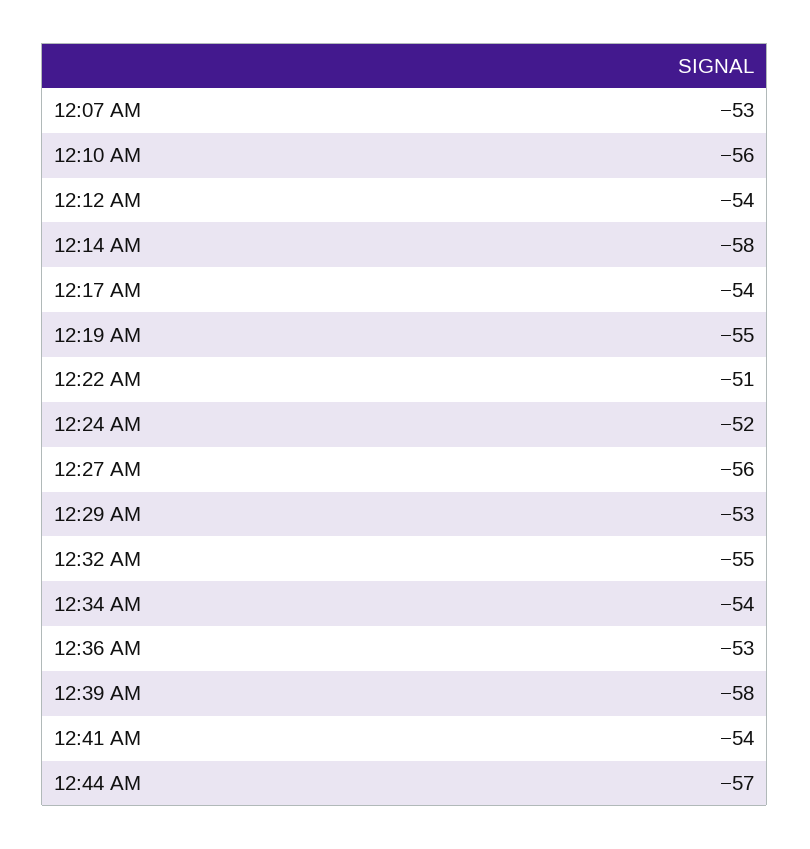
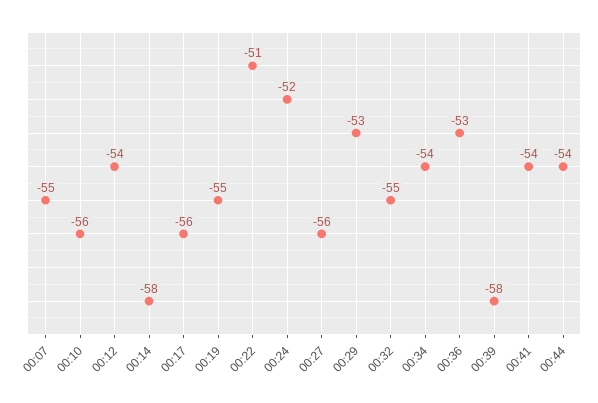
  {
-   "12:07 AM": -53,
+   "12:07 AM": -55,
    "12:10 AM": -56,
    "12:12 AM": -54,
    "12:14 AM": -58,
-   "12:17 AM": -54,
+   "12:17 AM": -56,
    "12:19 AM": -55,
    "12:22 AM": -51,
    "12:24 AM": -52,
    "12:27 AM": -56,
    "12:29 AM": -53,
    "12:32 AM": -55,
    "12:34 AM": -54,
    "12:36 AM": -53,
    "12:39 AM": -58,
    "12:41 AM": -54,
-   "12:44 AM": -57
+   "12:44 AM": -54
  }

